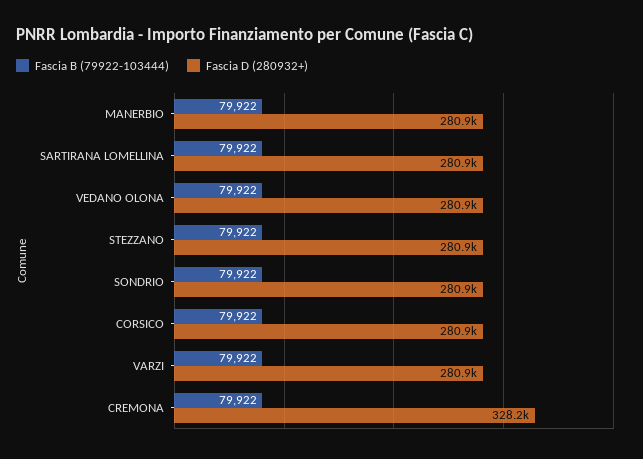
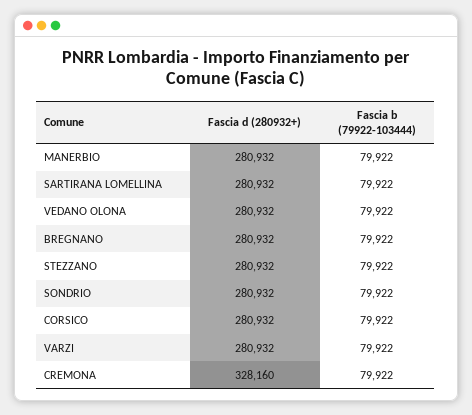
  {
    "Fascia B (79922-103444)": {
      "MANERBIO": 79922,
      "SARTIRANA LOMELLINA": 79922,
      "VEDANO OLONA": 79922,
      "STEZZANO": 79922,
      "SONDRIO": 79922,
      "CORSICO": 79922,
      "VARZI": 79922,
-     "CREMONA": 79922
+     "CREMONA": 79922,
+     "BREGNANO": 79922
    },
    "Fascia D (280932+)": {
      "MANERBIO": 280932,
      "SARTIRANA LOMELLINA": 280932,
      "VEDANO OLONA": 280932,
      "STEZZANO": 280932,
      "SONDRIO": 280932,
      "CORSICO": 280932,
      "VARZI": 280932,
-     "CREMONA": 328160
+     "CREMONA": 328160,
+     "BREGNANO": 280932
    }
  }

